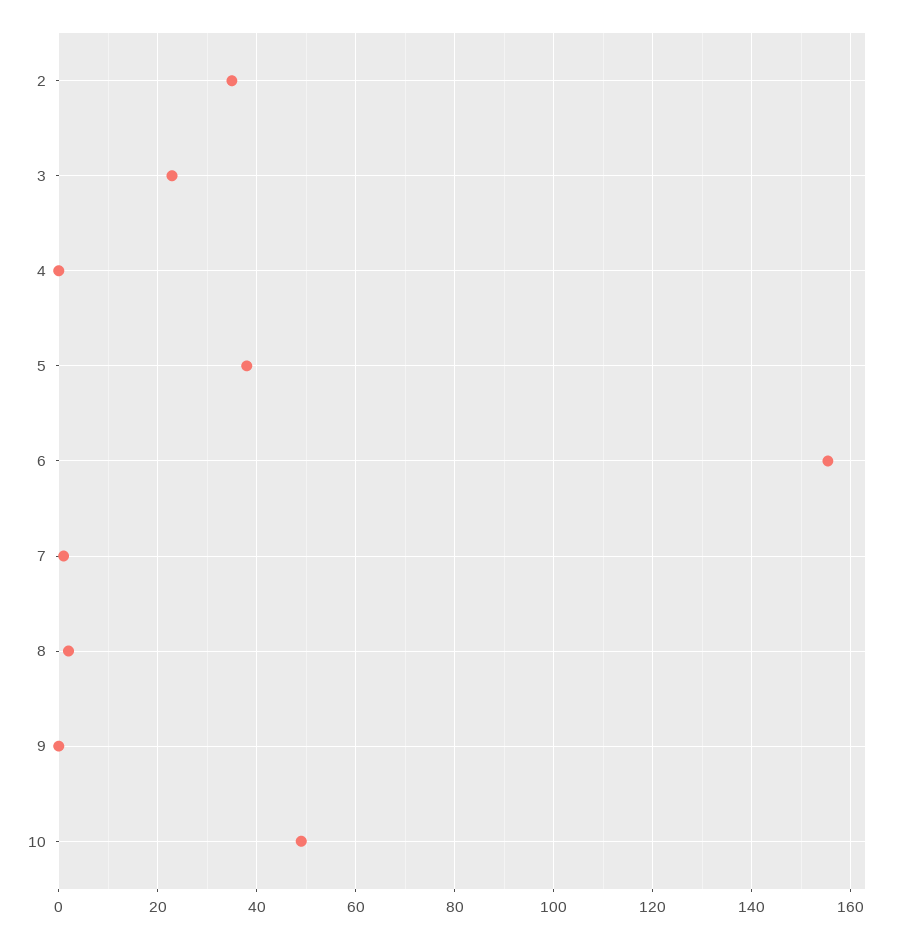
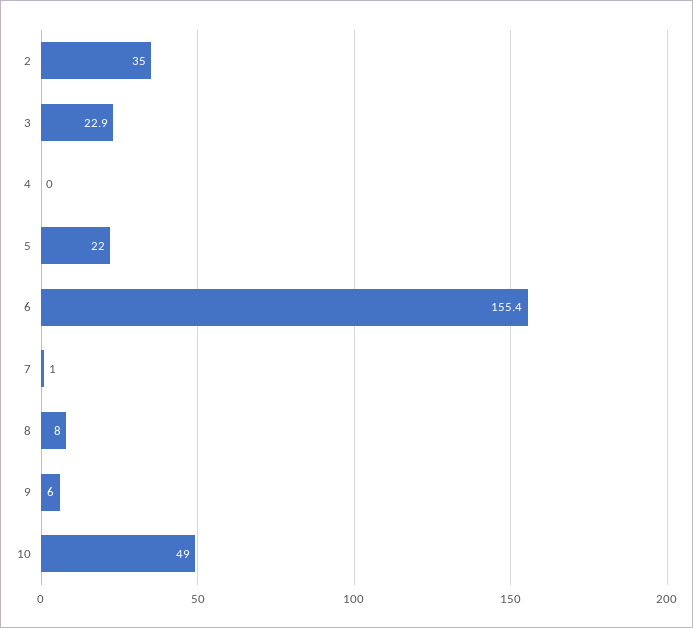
  {
    "2": 35,
    "3": 22.9,
    "4": 0,
-   "5": 38,
+   "5": 22,
    "6": 155.4,
    "7": 1,
-   "8": 2,
+   "8": 8,
-   "9": 0,
+   "9": 6,
    "10": 49
  }

